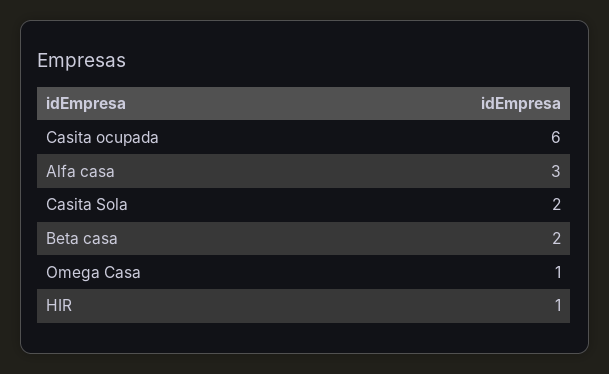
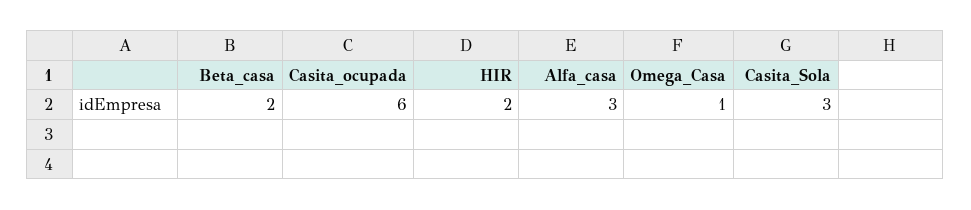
  {
    "Casita ocupada": 6,
    "Alfa casa": 3,
-   "Casita Sola": 2,
+   "Casita Sola": 3,
    "Beta casa": 2,
    "Omega Casa": 1,
-   "HIR": 1
+   "HIR": 2
  }

